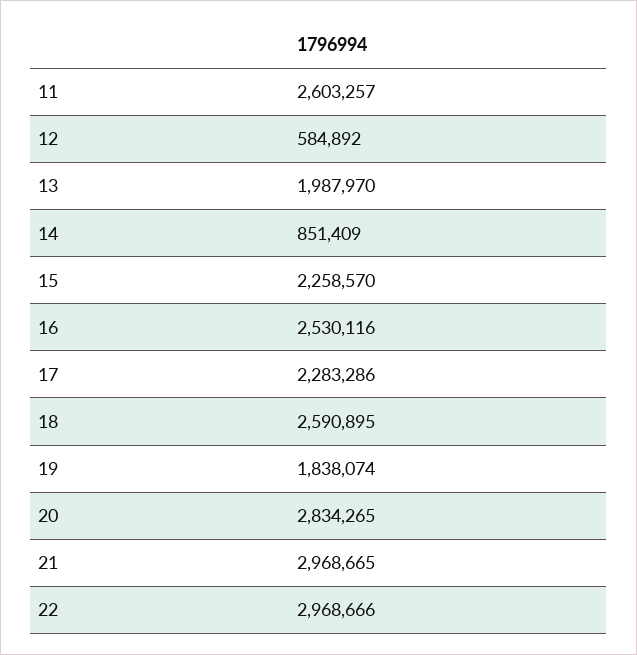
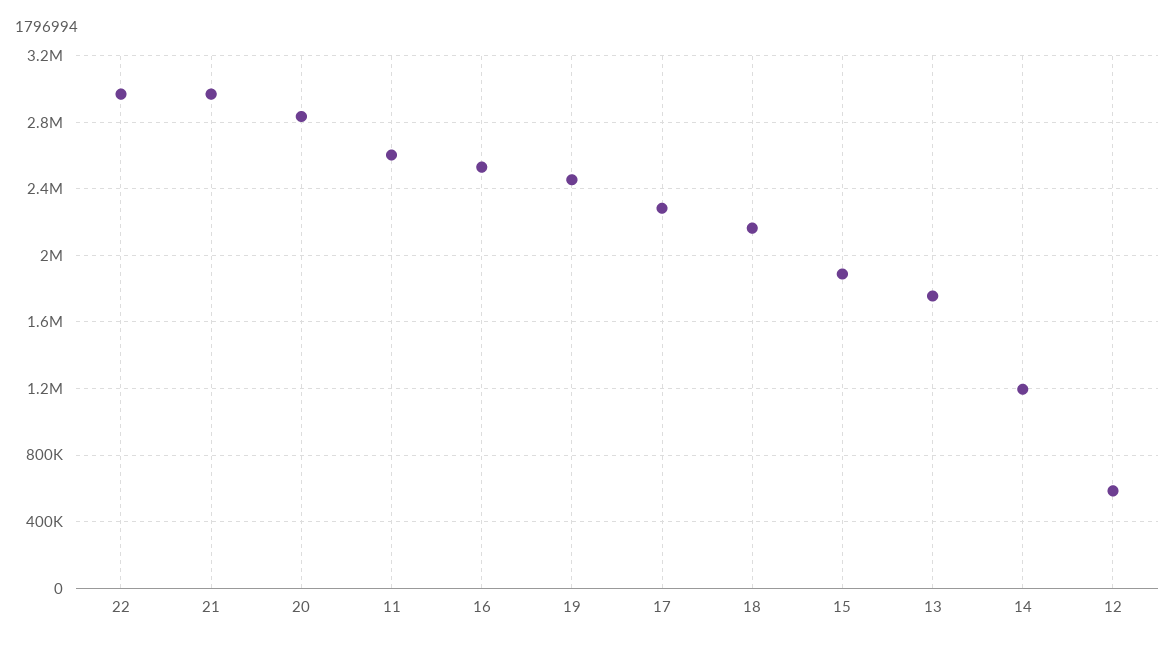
  {
    "11": 2603257,
    "12": 584892,
-   "13": 1987970,
+   "13": 1750000,
-   "14": 851409,
+   "14": 1200000,
-   "15": 2258570,
+   "15": 1900000,
    "16": 2530116,
    "17": 2283286,
-   "18": 2590895,
+   "18": 2150000,
-   "19": 1838074,
+   "19": 2450000,
    "20": 2834265,
    "21": 2968665,
    "22": 2968666
  }

